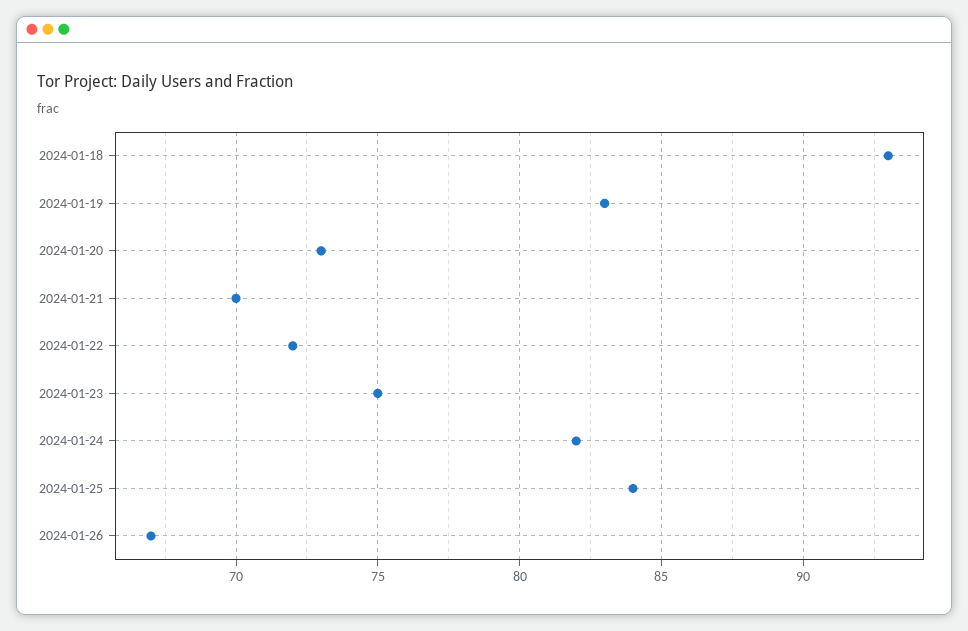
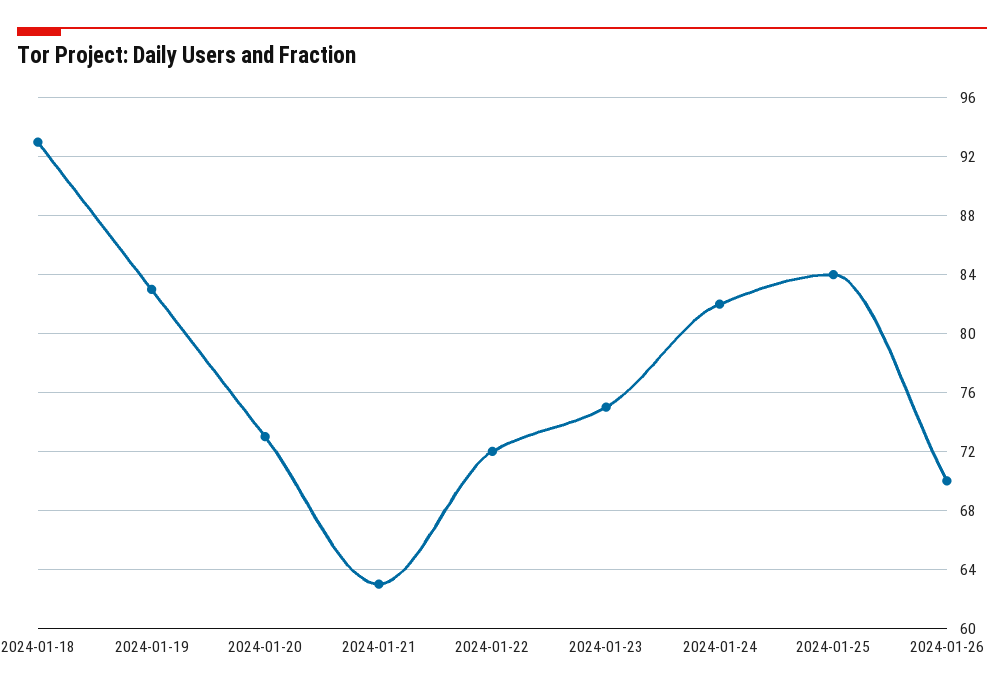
  {
    "2024-01-18": 93,
    "2024-01-19": 83,
    "2024-01-20": 73,
-   "2024-01-21": 70,
+   "2024-01-21": 63,
    "2024-01-22": 72,
    "2024-01-23": 75,
    "2024-01-24": 82,
    "2024-01-25": 84,
-   "2024-01-26": 67
+   "2024-01-26": 70
  }

